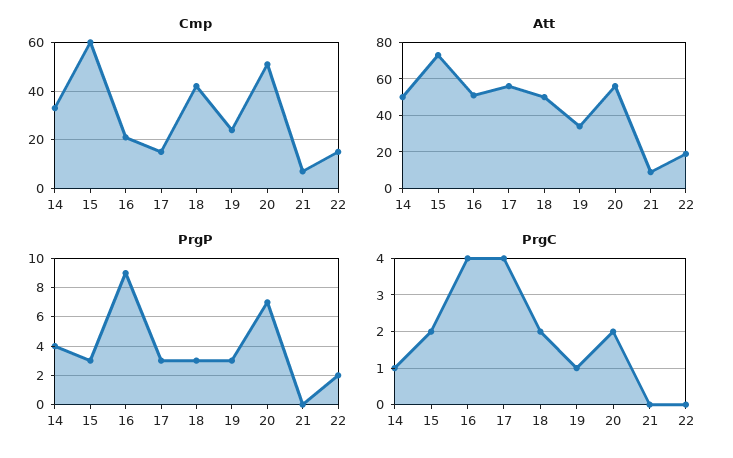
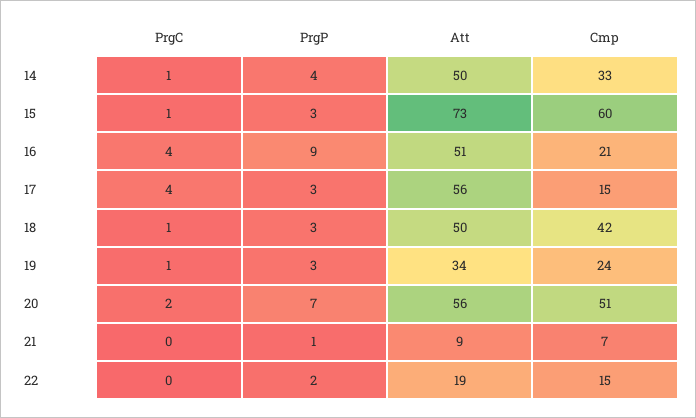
  {
    "Cmp": {
      "14": 33,
      "15": 60,
      "16": 21,
      "17": 15,
      "18": 42,
      "19": 24,
      "20": 51,
      "21": 7,
      "22": 15
    },
    "Att": {
      "14": 50,
      "15": 73,
      "16": 51,
      "17": 56,
      "18": 50,
      "19": 34,
      "20": 56,
      "21": 9,
      "22": 19
    },
    "PrgP": {
      "14": 4,
      "15": 3,
      "16": 9,
      "17": 3,
      "18": 3,
      "19": 3,
      "20": 7,
-     "21": 0,
+     "21": 1,
      "22": 2
    },
    "PrgC": {
      "14": 1,
-     "15": 2,
+     "15": 1,
      "16": 4,
      "17": 4,
-     "18": 2,
+     "18": 1,
      "19": 1,
      "20": 2,
      "21": 0,
      "22": 0
    }
  }

